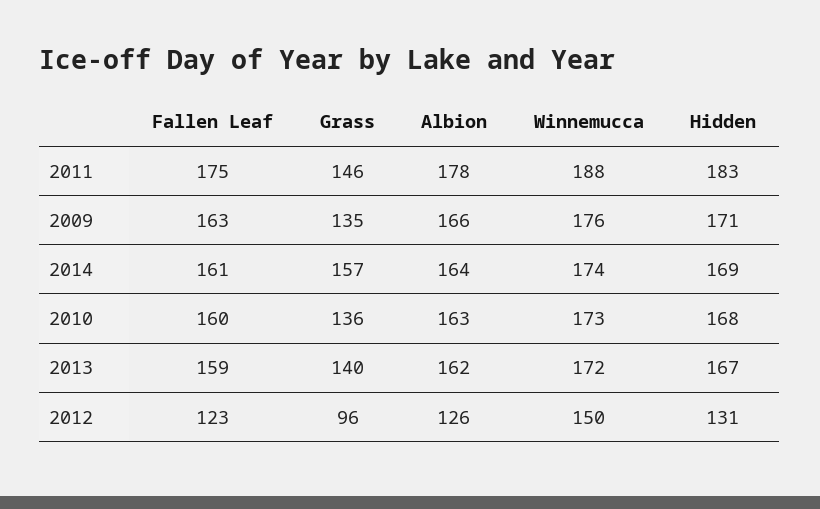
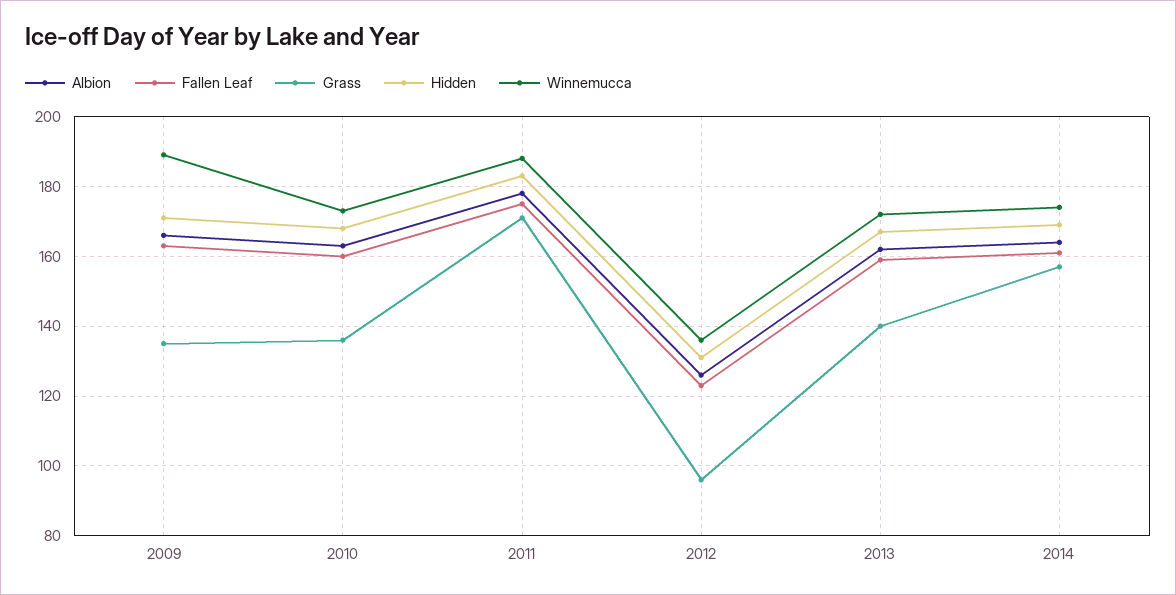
  {
    "Fallen Leaf": {
      "2011": 175,
      "2009": 163,
      "2014": 161,
      "2010": 160,
      "2013": 159,
      "2012": 123
    },
    "Grass": {
-     "2011": 146,
+     "2011": 170,
      "2009": 135,
      "2014": 157,
      "2010": 136,
      "2013": 140,
      "2012": 96
    },
    "Albion": {
      "2011": 178,
      "2009": 166,
      "2014": 164,
      "2010": 163,
      "2013": 162,
      "2012": 126
    },
    "Winnemucca": {
      "2011": 188,
-     "2009": 176,
+     "2009": 190,
      "2014": 174,
      "2010": 173,
      "2013": 172,
-     "2012": 150
+     "2012": 135
    },
    "Hidden": {
      "2011": 183,
      "2009": 171,
      "2014": 169,
      "2010": 168,
      "2013": 167,
      "2012": 131
    }
  }

